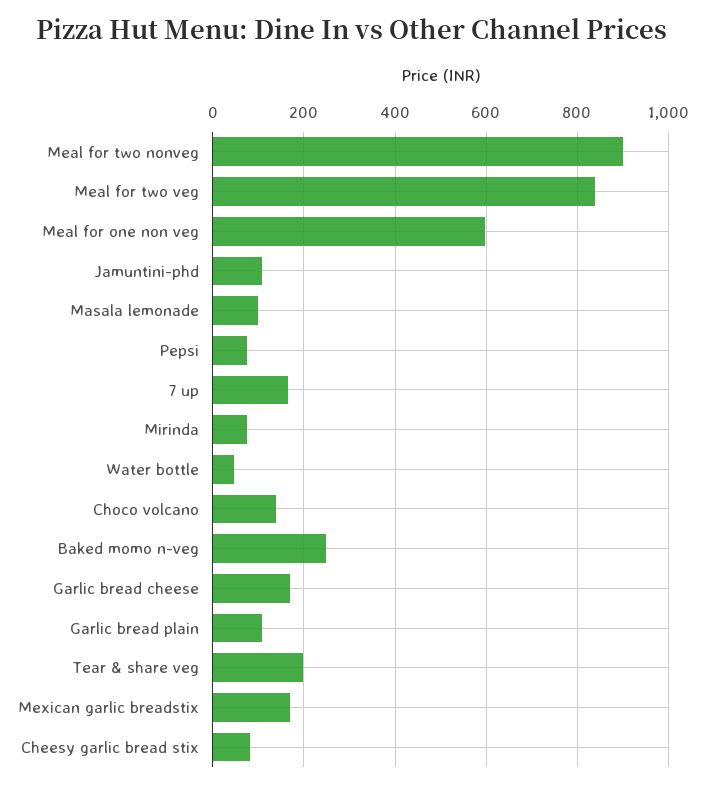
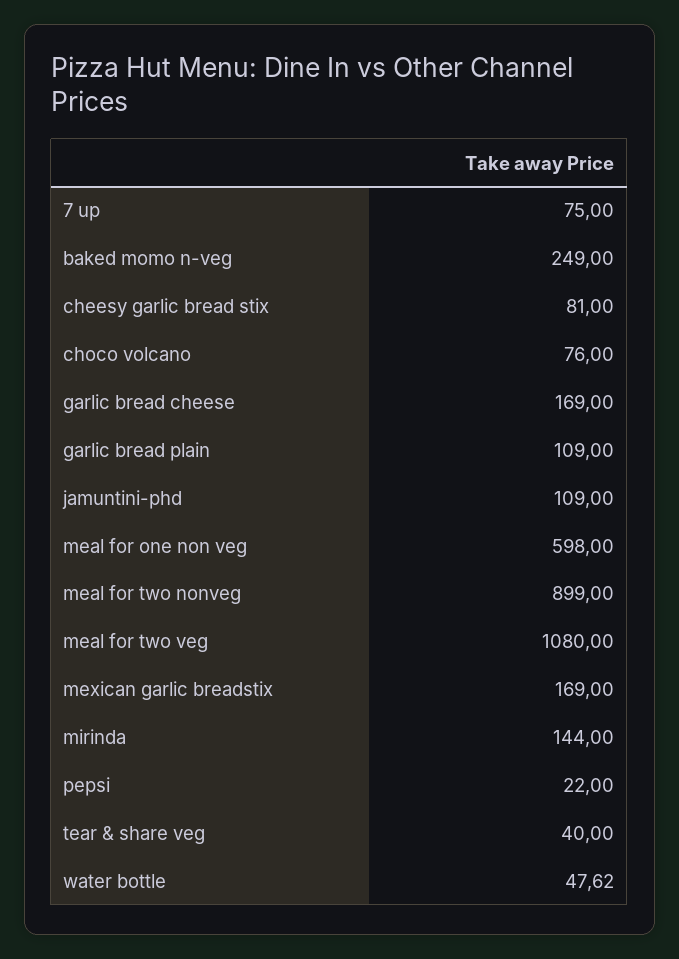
  {
    "Meal for two nonveg": 899,
-   "Meal for two veg": 840,
+   "Meal for two veg": 1080,
    "Meal for one non veg": 598,
    "Jamuntini-phd": 109,
-   "Masala lemonade": 100,
-   "Pepsi": 80,
+   "Pepsi": 22,
-   "7 up": 160,
+   "7 up": 75,
-   "Mirinda": 80,
+   "Mirinda": 144,
    "Water bottle": 47.62,
-   "Choco volcano": 140,
+   "Choco volcano": 76,
    "Baked momo n-veg": 249,
    "Garlic bread cheese": 169,
    "Garlic bread plain": 109,
-   "Tear & share veg": 200,
+   "Tear & share veg": 40,
    "Mexican garlic breadstix": 169,
    "Cheesy garlic bread stix": 81
  }

